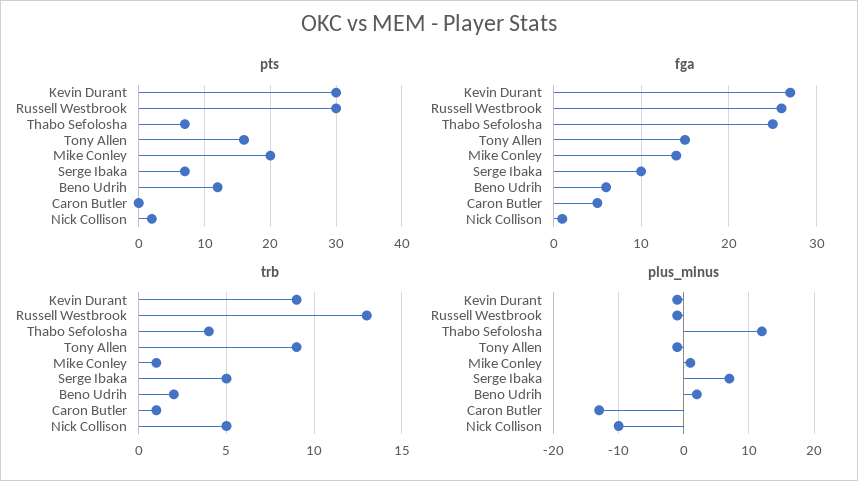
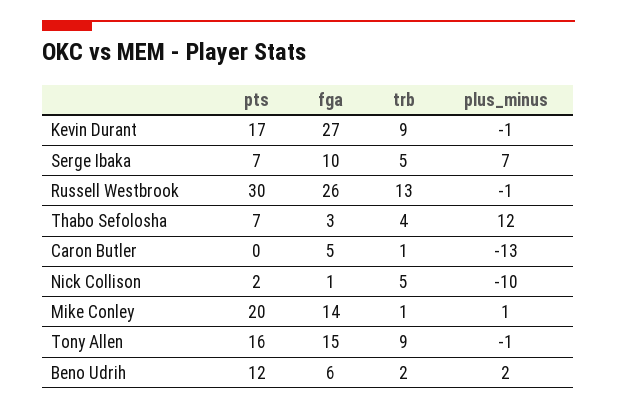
  {
    "pts": {
-     "Kevin Durant": 30,
+     "Kevin Durant": 17,
      "Russell Westbrook": 30,
      "Thabo Sefolosha": 7,
      "Tony Allen": 16,
      "Mike Conley": 20,
      "Serge Ibaka": 7,
      "Beno Udrih": 12,
      "Caron Butler": 0,
      "Nick Collison": 2
    },
    "fga": {
      "Kevin Durant": 27,
      "Russell Westbrook": 26,
-     "Thabo Sefolosha": 25,
+     "Thabo Sefolosha": 3,
      "Tony Allen": 15,
      "Mike Conley": 14,
      "Serge Ibaka": 10,
      "Beno Udrih": 6,
      "Caron Butler": 5,
      "Nick Collison": 1
    },
    "trb": {
      "Kevin Durant": 9,
      "Russell Westbrook": 13,
      "Thabo Sefolosha": 4,
      "Tony Allen": 9,
      "Mike Conley": 1,
      "Serge Ibaka": 5,
      "Beno Udrih": 2,
      "Caron Butler": 1,
      "Nick Collison": 5
    },
    "plus_minus": {
      "Kevin Durant": -1,
      "Russell Westbrook": -1,
      "Thabo Sefolosha": 12,
      "Tony Allen": -1,
      "Mike Conley": 1,
      "Serge Ibaka": 7,
      "Beno Udrih": 2,
      "Caron Butler": -13,
      "Nick Collison": -10
    }
  }

